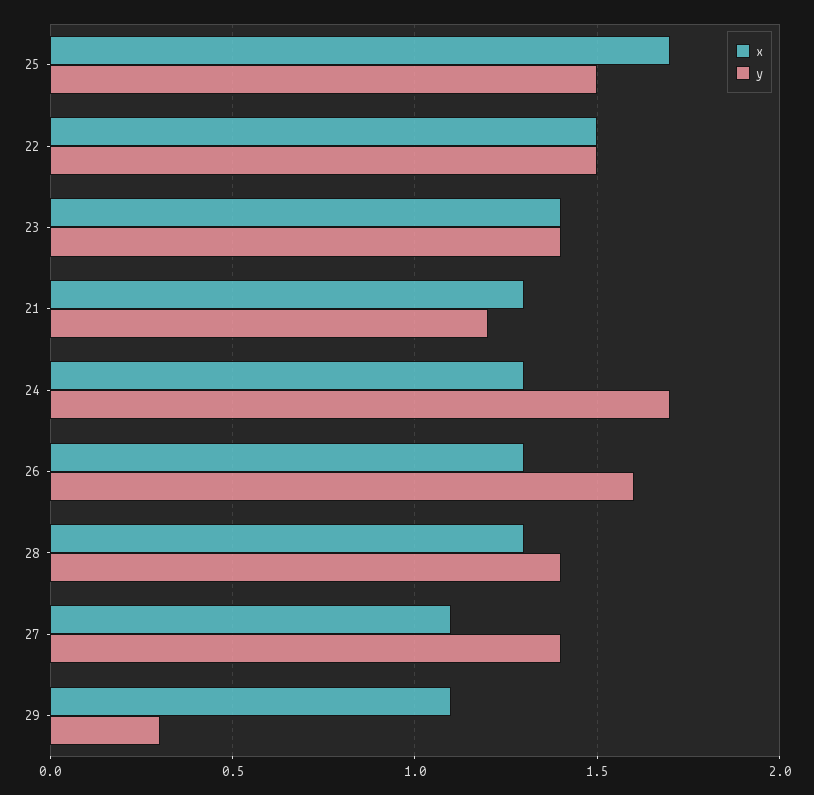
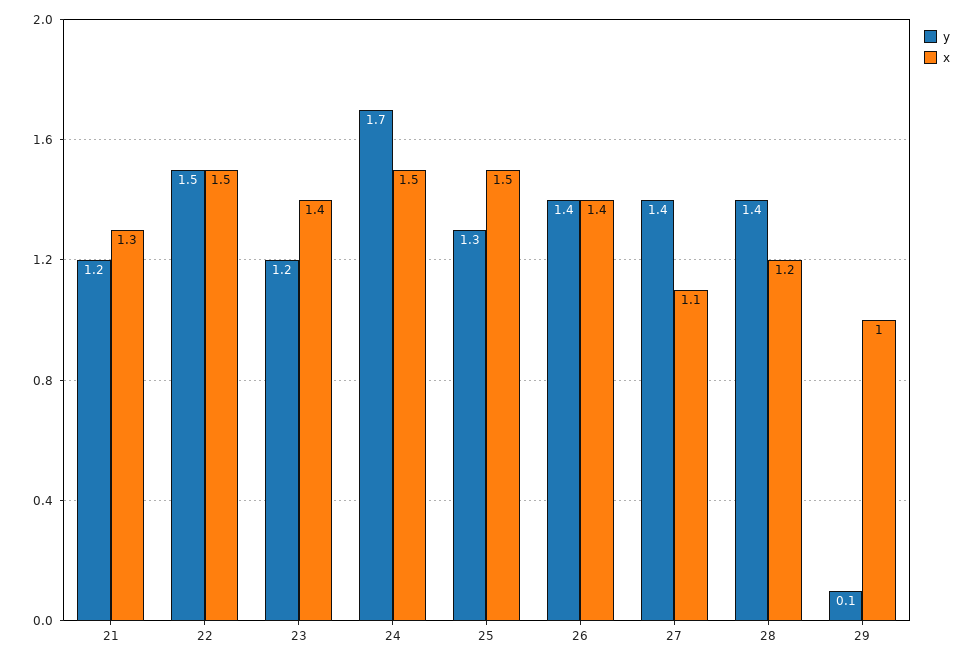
  {
    "x": {
-     "25": 1.7,
+     "25": 1.5,
      "22": 1.5,
      "23": 1.4,
      "21": 1.3,
-     "24": 1.3,
+     "24": 1.5,
-     "26": 1.3,
+     "26": 1.4,
-     "28": 1.3,
+     "28": 1.2,
      "27": 1.1,
-     "29": 1.1
+     "29": 1
    },
    "y": {
-     "25": 1.5,
+     "25": 1.3,
      "22": 1.5,
-     "23": 1.4,
+     "23": 1.2,
      "21": 1.2,
      "24": 1.7,
-     "26": 1.6,
+     "26": 1.4,
      "28": 1.4,
      "27": 1.4,
-     "29": 0.3
+     "29": 0.1
    }
  }

